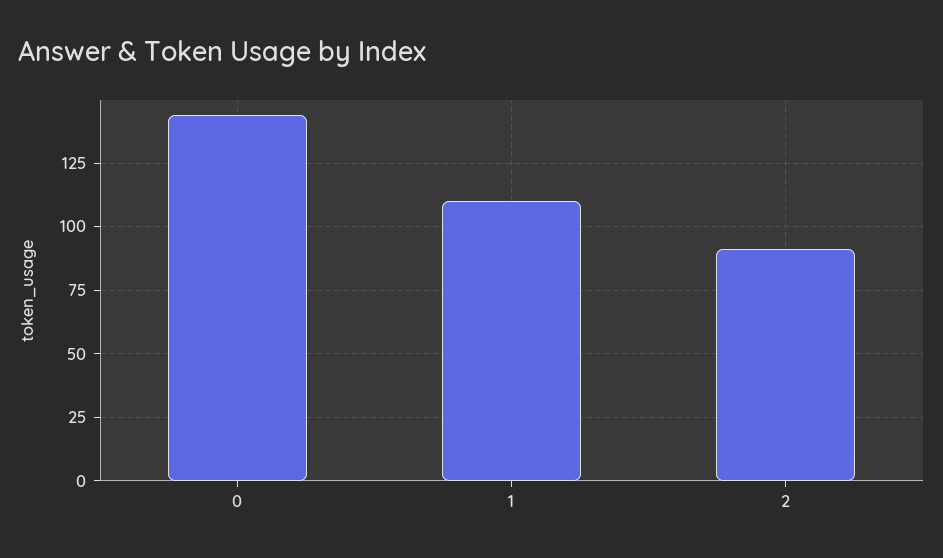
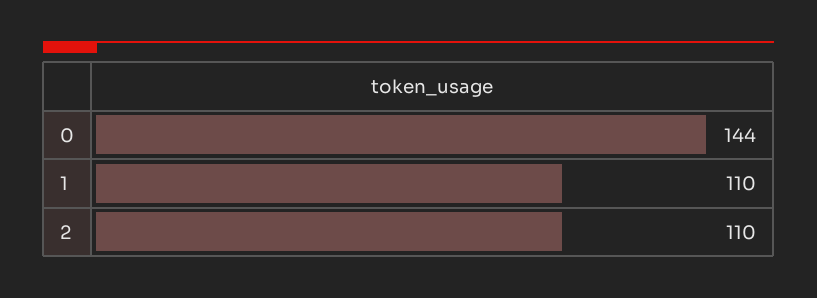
  {
    "0": 144,
    "1": 110,
-   "2": 90
+   "2": 110
  }

